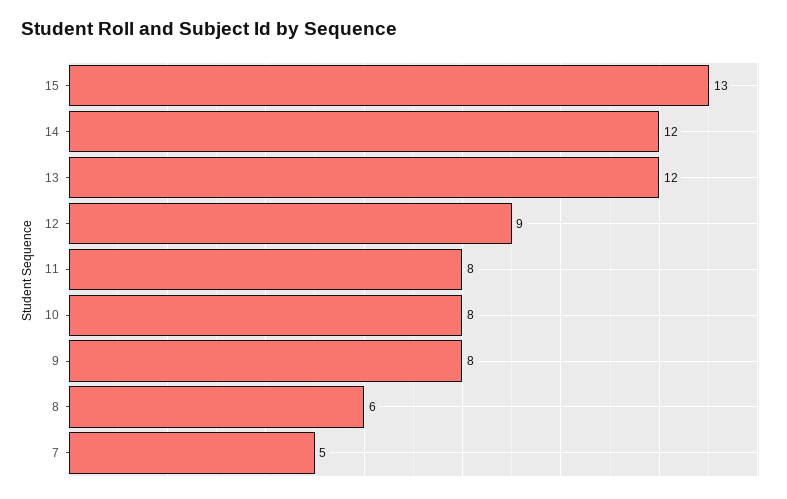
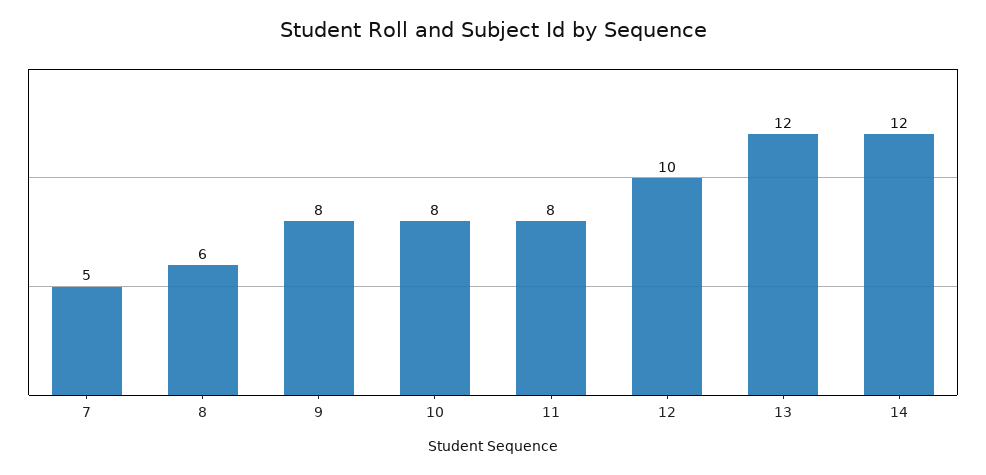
  {
-   "15": 13,
    "14": 12,
    "13": 12,
-   "12": 9,
+   "12": 10,
    "11": 8,
    "10": 8,
    "9": 8,
    "8": 6,
    "7": 5
  }

